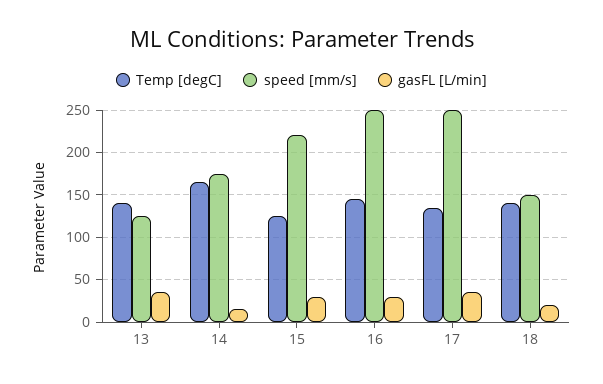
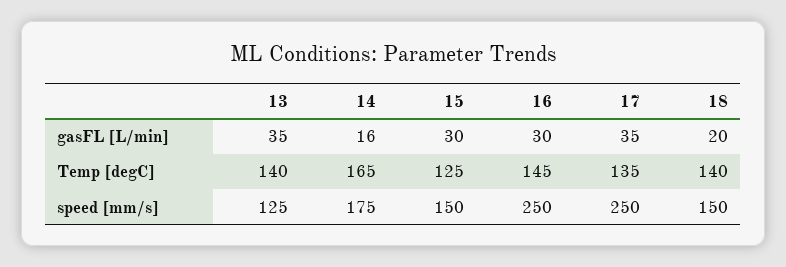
  {
    "Temp [degC]": {
      "13": 140,
      "14": 165,
      "15": 125,
      "16": 145,
      "17": 135,
      "18": 140
    },
    "speed [mm/s]": {
      "13": 125,
      "14": 175,
-     "15": 220,
+     "15": 150,
      "16": 250,
      "17": 250,
      "18": 150
    },
    "gasFL [L/min]": {
      "13": 35,
      "14": 16,
      "15": 30,
      "16": 30,
      "17": 35,
      "18": 20
    }
  }

